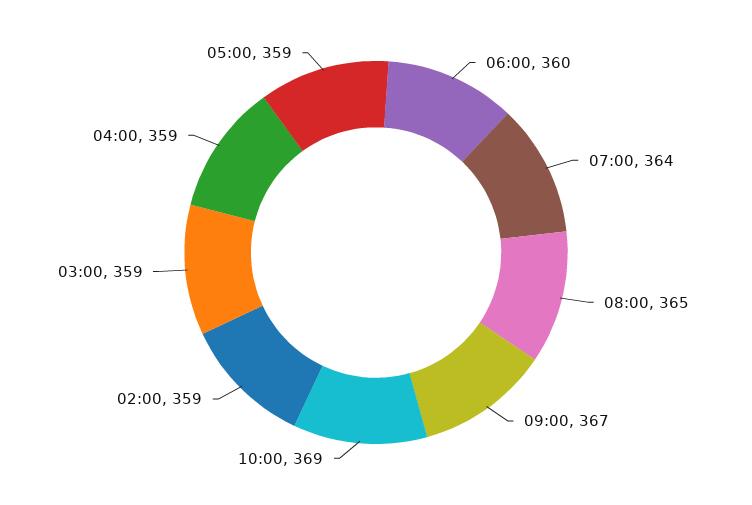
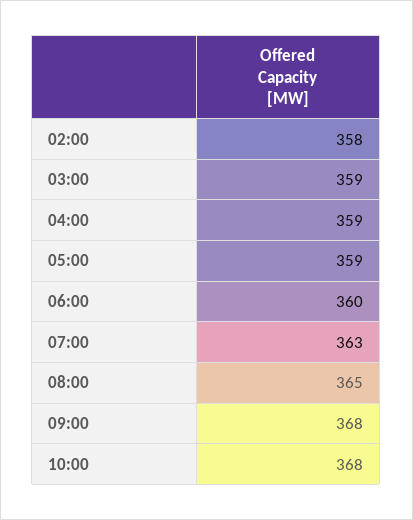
  {
    "06:00": 360,
-   "07:00": 364,
+   "07:00": 363,
    "08:00": 365,
-   "09:00": 367,
+   "09:00": 368,
-   "10:00": 369,
+   "10:00": 368,
-   "02:00": 359,
+   "02:00": 358,
    "03:00": 359,
    "04:00": 359,
    "05:00": 359
  }

